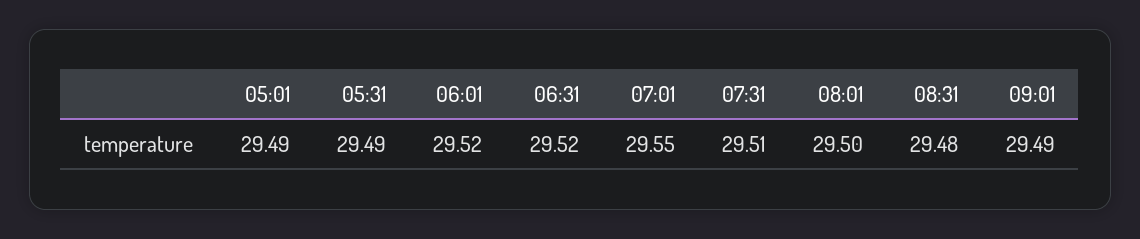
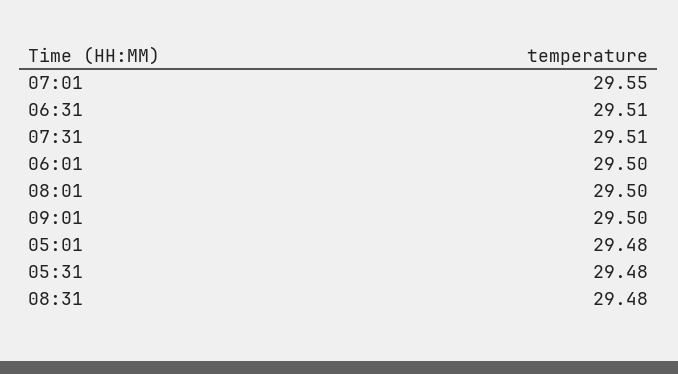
  {
-   "05:01": 29.49,
+   "05:01": 29.48,
-   "05:31": 29.49,
+   "05:31": 29.48,
-   "06:01": 29.52,
+   "06:01": 29.5,
-   "06:31": 29.52,
+   "06:31": 29.51,
    "07:01": 29.55,
    "07:31": 29.51,
    "08:01": 29.5,
    "08:31": 29.48,
-   "09:01": 29.49
+   "09:01": 29.5
  }

